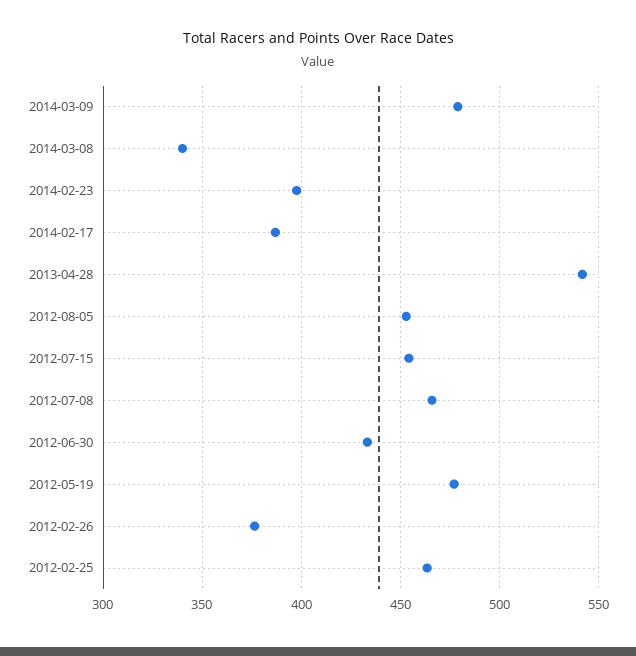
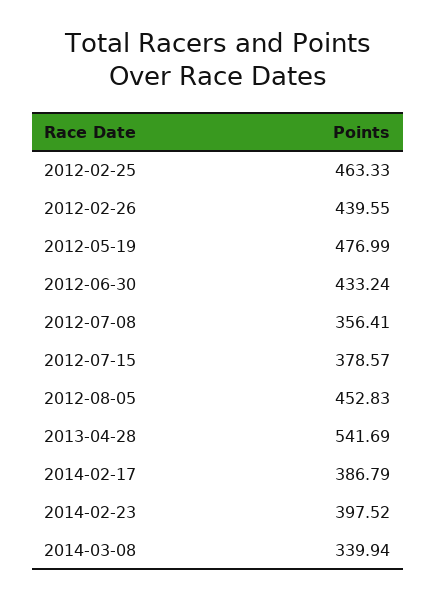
  {
-   "2014-03-09": 480,
    "2014-03-08": 339.94,
    "2014-02-23": 397.52,
    "2014-02-17": 386.79,
    "2013-04-28": 541.69,
    "2012-08-05": 452.83,
-   "2012-07-15": 455,
+   "2012-07-15": 378.57,
-   "2012-07-08": 465,
+   "2012-07-08": 356.41,
    "2012-06-30": 433.24,
    "2012-05-19": 476.99,
-   "2012-02-26": 375,
+   "2012-02-26": 439.55,
    "2012-02-25": 463.33
  }

